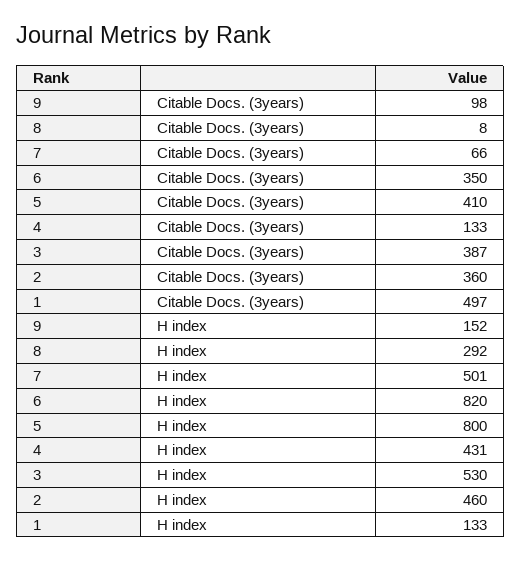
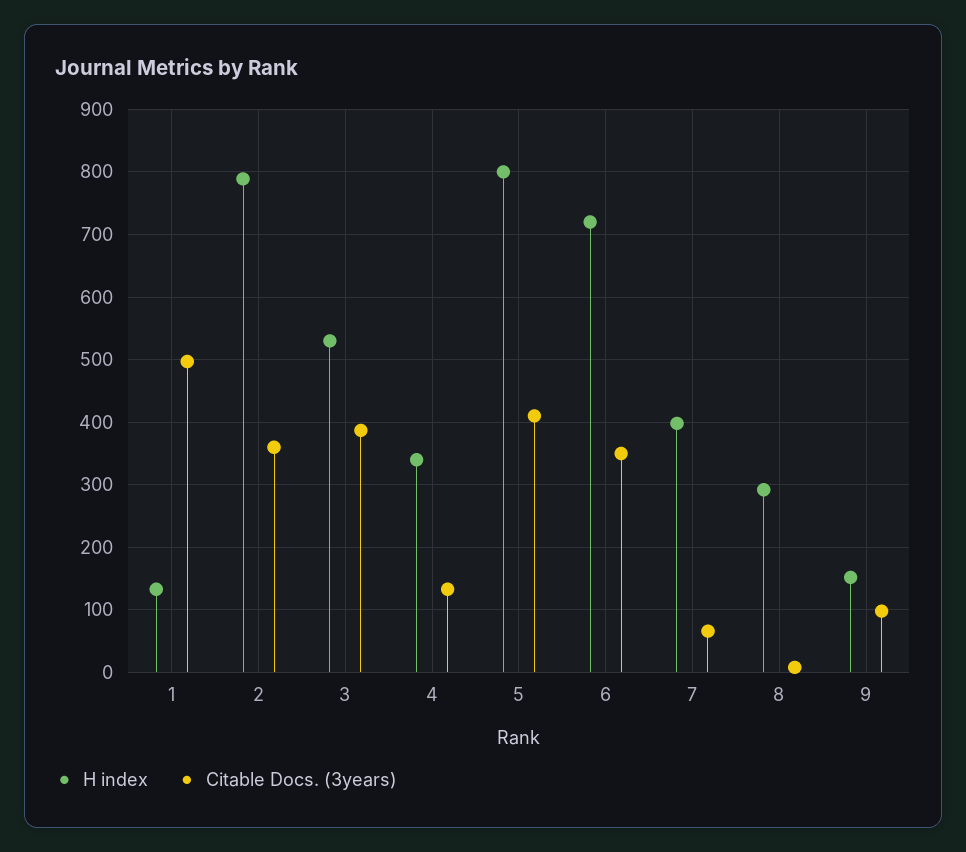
  {
    "Citable Docs. (3years)": {
      "9": 98,
      "8": 8,
      "7": 66,
      "6": 350,
      "5": 410,
      "4": 133,
      "3": 387,
      "2": 360,
      "1": 497
    },
    "H index": {
      "9": 152,
      "8": 292,
-     "7": 501,
+     "7": 400,
-     "6": 820,
+     "6": 720,
      "5": 800,
-     "4": 431,
+     "4": 340,
      "3": 530,
-     "2": 460,
+     "2": 790,
      "1": 133
    }
  }

